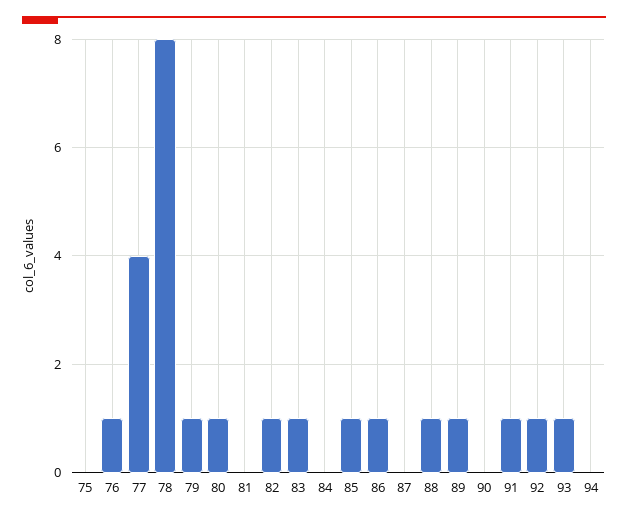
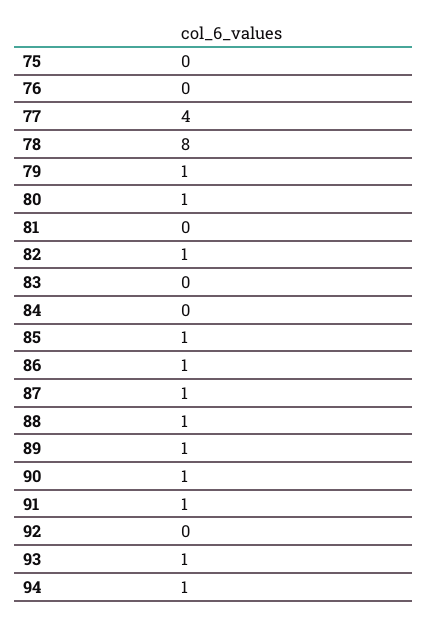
  {
    "75": 0,
-   "76": 1,
+   "76": 0,
    "77": 4,
    "78": 8,
    "79": 1,
    "80": 1,
    "81": 0,
    "82": 1,
-   "83": 1,
+   "83": 0,
    "84": 0,
    "85": 1,
    "86": 1,
-   "87": 0,
+   "87": 1,
    "88": 1,
    "89": 1,
-   "90": 0,
+   "90": 1,
    "91": 1,
-   "92": 1,
+   "92": 0,
    "93": 1,
-   "94": 0
+   "94": 1
  }

